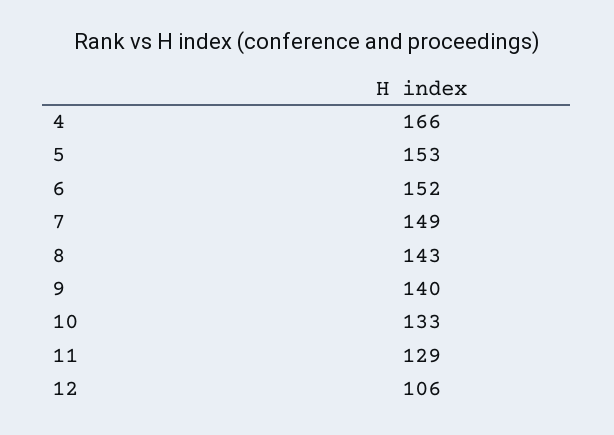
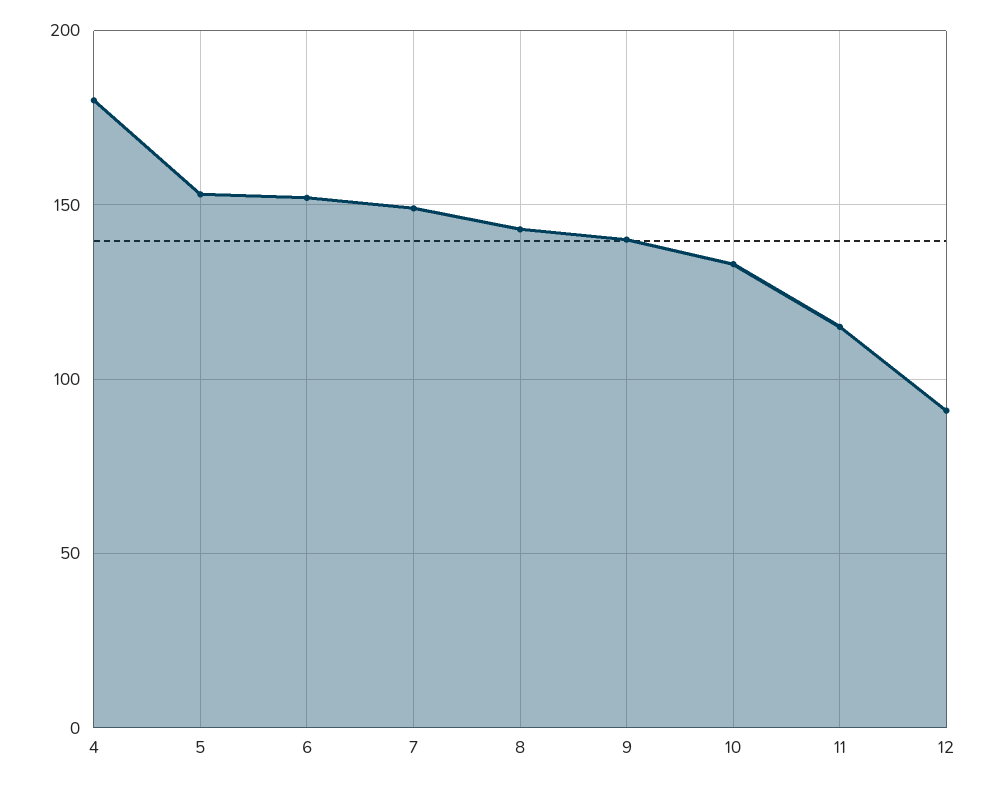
  {
-   "4": 166,
+   "4": 180,
    "5": 153,
    "6": 152,
    "7": 149,
    "8": 143,
    "9": 140,
    "10": 133,
-   "11": 129,
+   "11": 115,
-   "12": 106
+   "12": 90
  }

